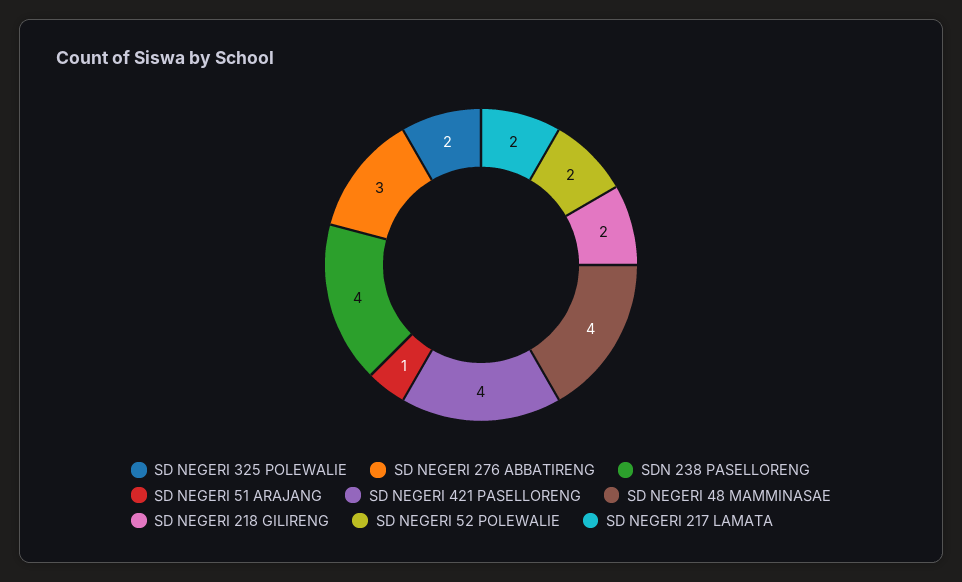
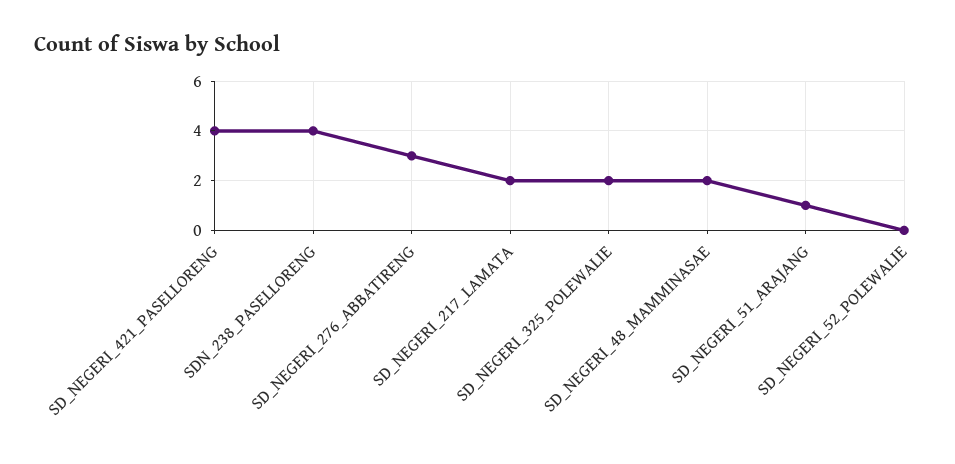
  {
    "SD NEGERI 325 POLEWALIE": 2,
    "SD NEGERI 276 ABBATIRENG": 3,
    "SDN 238 PASELLORENG": 4,
    "SD NEGERI 51 ARAJANG": 1,
    "SD NEGERI 421 PASELLORENG": 4,
-   "SD NEGERI 48 MAMMINASAE": 4,
+   "SD NEGERI 48 MAMMINASAE": 2,
-   "SD NEGERI 218 GILIRENG": 2,
-   "SD NEGERI 52 POLEWALIE": 2,
+   "SD NEGERI 52 POLEWALIE": 0,
    "SD NEGERI 217 LAMATA": 2
  }

